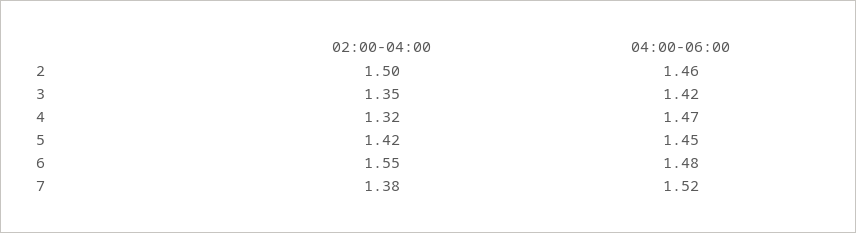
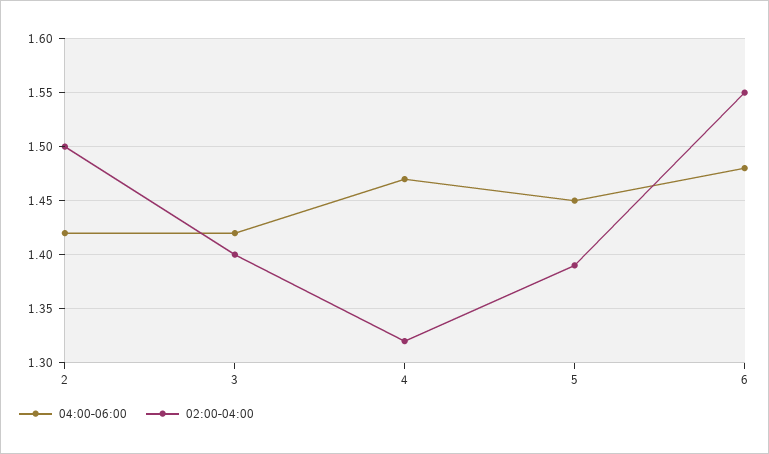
  {
    "02:00-04:00": {
      "2": 1.5,
-     "3": 1.35,
+     "3": 1.4,
      "4": 1.32,
-     "5": 1.42,
+     "5": 1.39,
-     "6": 1.55,
+     "6": 1.55
-     "7": 1.38
    },
    "04:00-06:00": {
-     "2": 1.46,
+     "2": 1.42,
      "3": 1.42,
      "4": 1.47,
      "5": 1.45,
-     "6": 1.48,
+     "6": 1.48
-     "7": 1.52
    }
  }

